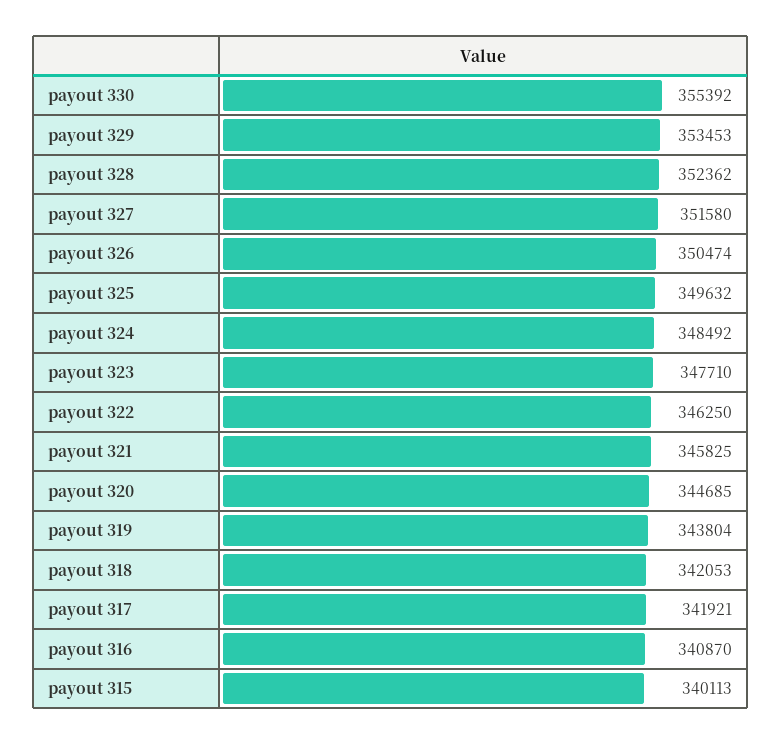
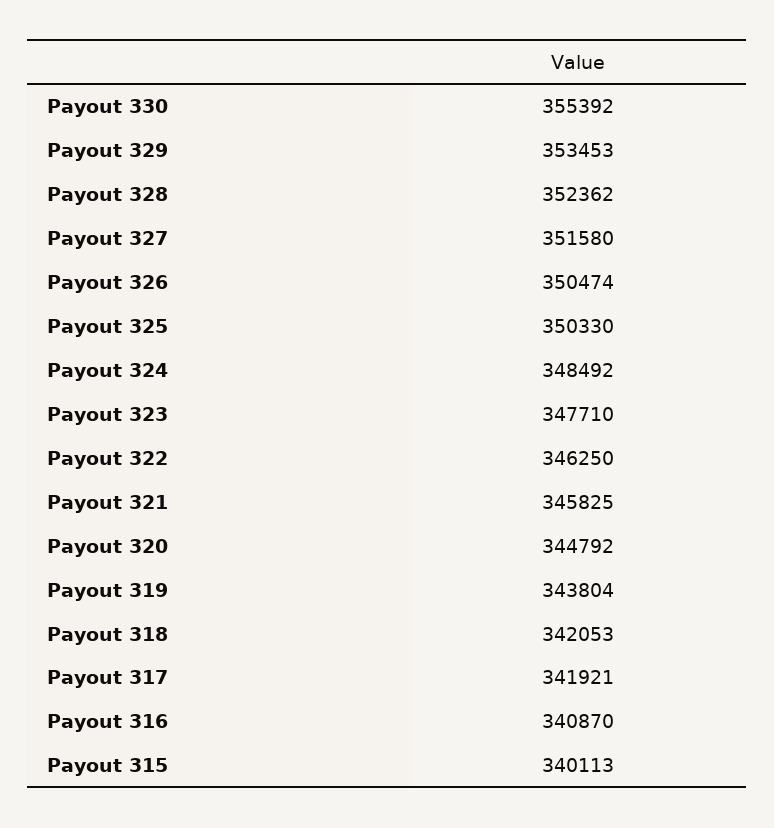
  {
    "payout 330": 355392,
    "payout 329": 353453,
    "payout 328": 352362,
    "payout 327": 351580,
    "payout 326": 350474,
-   "payout 325": 349632,
+   "payout 325": 350330,
    "payout 324": 348492,
    "payout 323": 347710,
    "payout 322": 346250,
    "payout 321": 345825,
-   "payout 320": 344685,
+   "payout 320": 344792,
    "payout 319": 343804,
    "payout 318": 342053,
    "payout 317": 341921,
    "payout 316": 340870,
    "payout 315": 340113
  }

